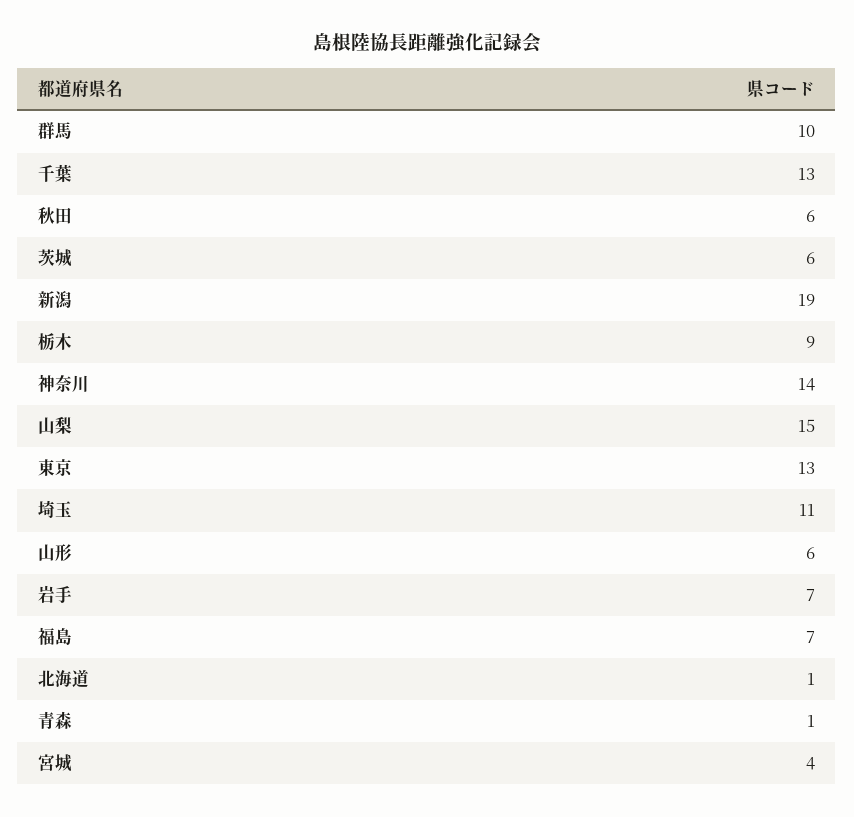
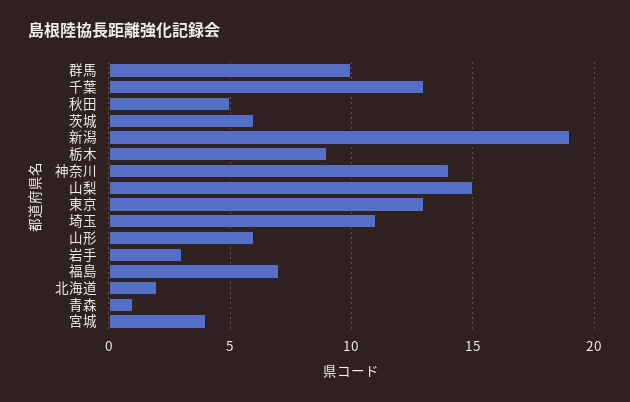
  {
    "群馬": 10,
    "千葉": 13,
-   "秋田": 6,
+   "秋田": 5,
    "茨城": 6,
    "新潟": 19,
    "栃木": 9,
    "神奈川": 14,
    "山梨": 15,
    "東京": 13,
    "埼玉": 11,
    "山形": 6,
-   "岩手": 7,
+   "岩手": 3,
    "福島": 7,
-   "北海道": 1,
+   "北海道": 2,
    "青森": 1,
    "宮城": 4
  }

